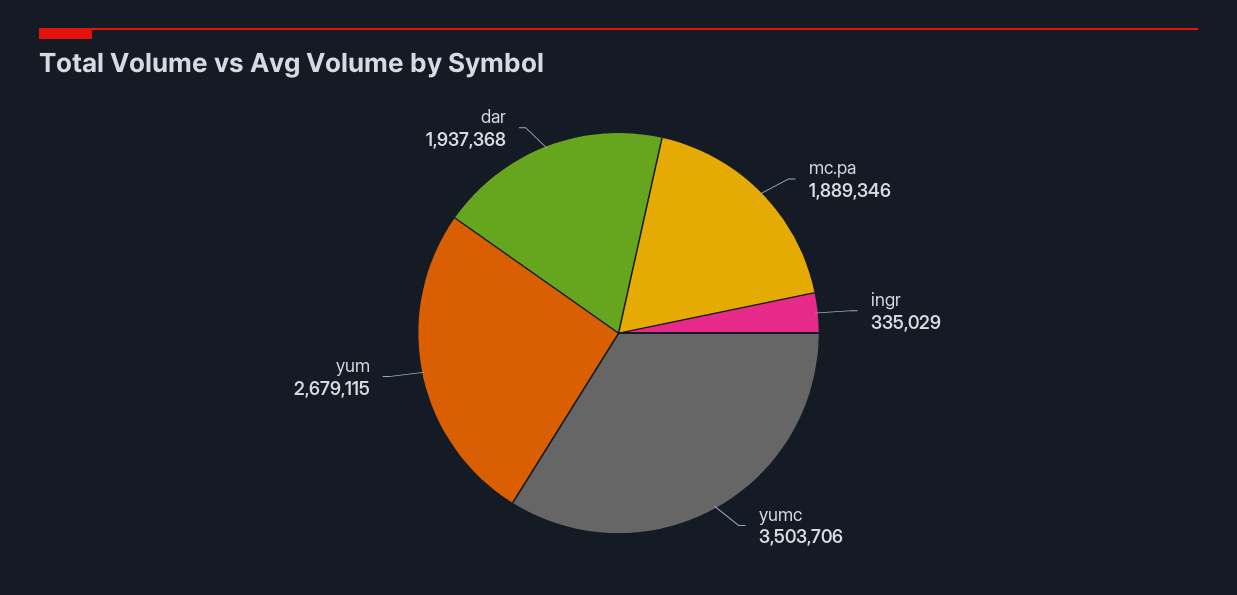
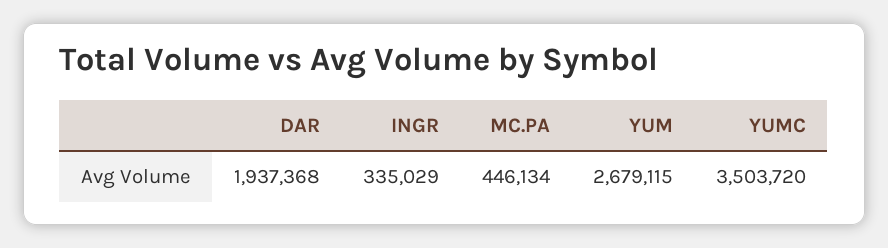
  {
-   "mc.pa": 1889346,
+   "mc.pa": 446134,
    "ingr": 335029,
-   "yumc": 3503706,
+   "yumc": 3503720,
    "yum": 2679115,
    "dar": 1937368
  }

